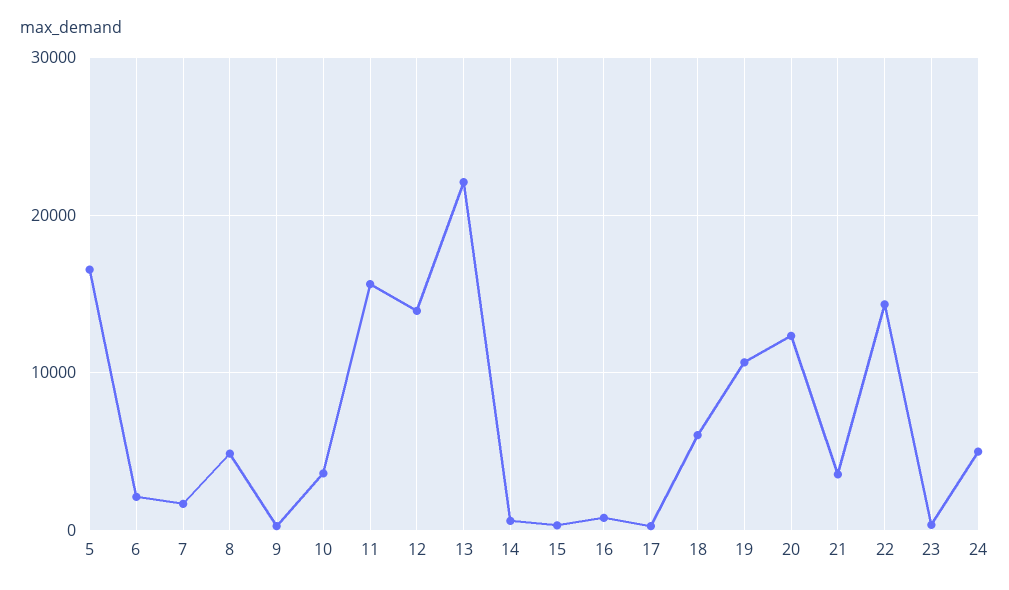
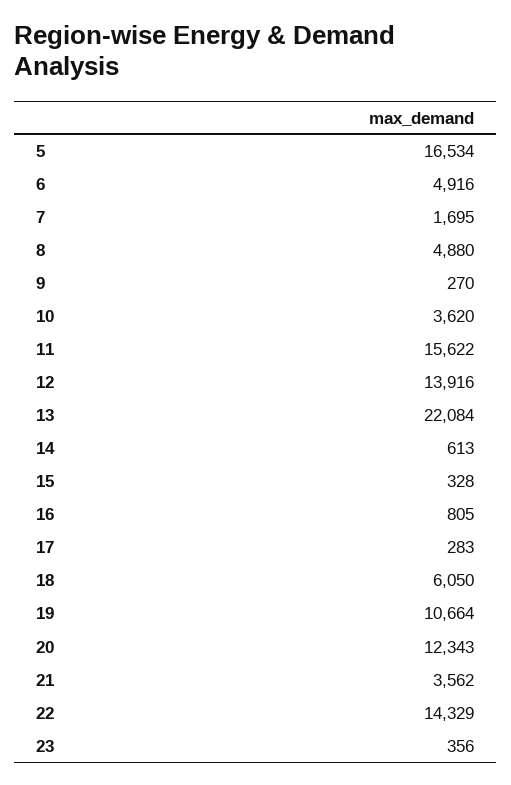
  {
    "5": 16534,
-   "6": 2000,
+   "6": 4916,
    "7": 1695,
    "8": 4880,
    "9": 270,
    "10": 3620,
    "11": 15622,
    "12": 13916,
    "13": 22084,
    "14": 613,
    "15": 328,
    "16": 805,
    "17": 283,
    "18": 6050,
    "19": 10664,
    "20": 12343,
    "21": 3562,
    "22": 14329,
-   "23": 356,
+   "23": 356
-   "24": 5000
  }

